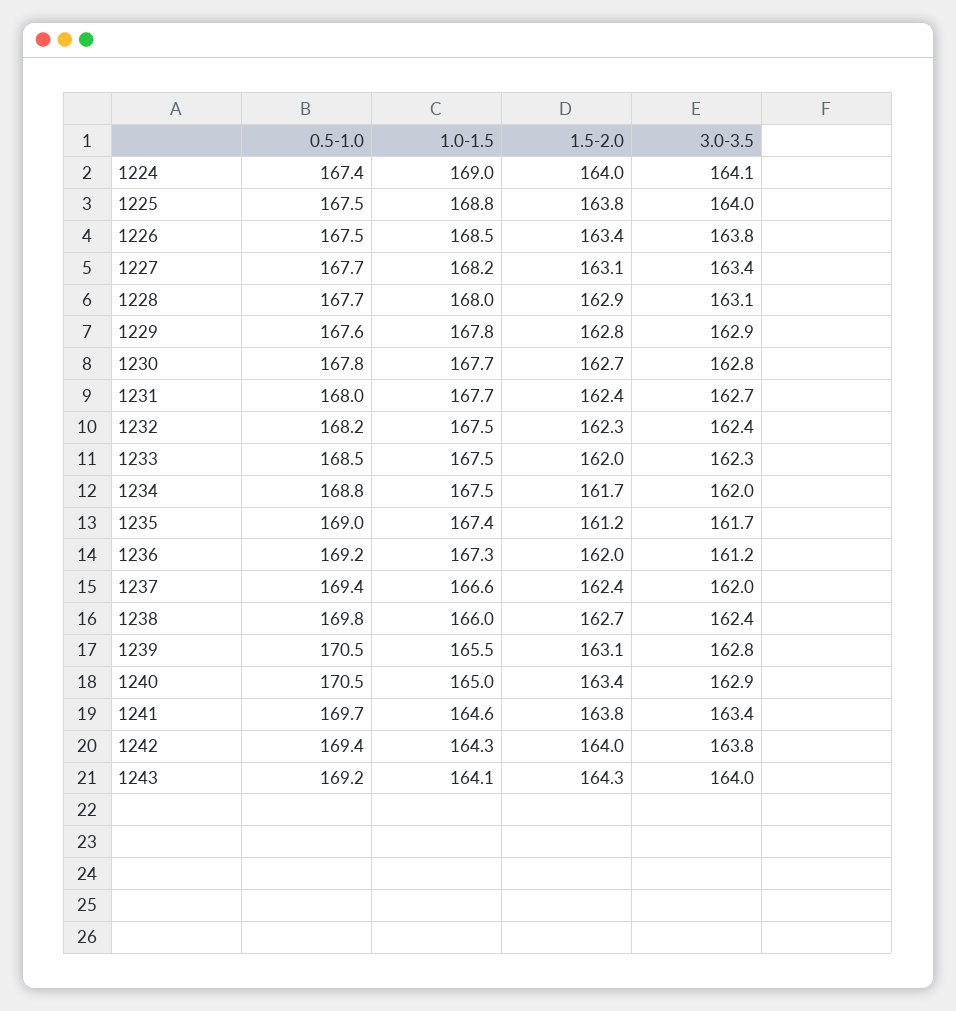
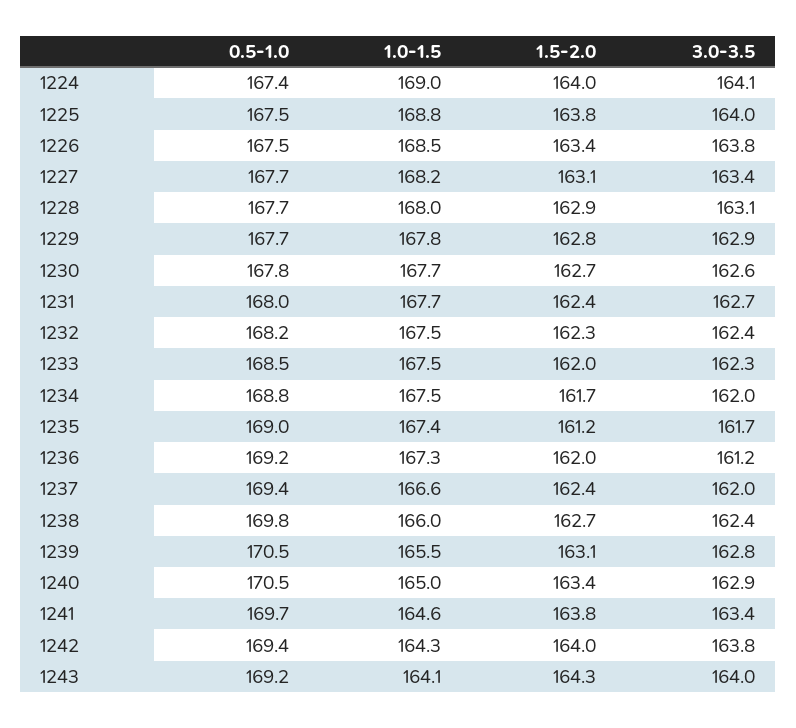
  {
    "0.5-1.0": {
      "1224": 167.4,
      "1225": 167.5,
      "1226": 167.5,
      "1227": 167.7,
      "1228": 167.7,
-     "1229": 167.6,
+     "1229": 167.7,
      "1230": 167.8,
      "1231": 168,
      "1232": 168.2,
      "1233": 168.5,
      "1234": 168.8,
      "1235": 169,
      "1236": 169.2,
      "1237": 169.4,
      "1238": 169.8,
      "1239": 170.5,
      "1240": 170.5,
      "1241": 169.7,
      "1242": 169.4,
      "1243": 169.2
    },
    "1.0-1.5": {
      "1224": 169,
      "1225": 168.8,
      "1226": 168.5,
      "1227": 168.2,
      "1228": 168,
      "1229": 167.8,
      "1230": 167.7,
      "1231": 167.7,
      "1232": 167.5,
      "1233": 167.5,
      "1234": 167.5,
      "1235": 167.4,
      "1236": 167.3,
      "1237": 166.6,
      "1238": 166,
      "1239": 165.5,
      "1240": 165,
      "1241": 164.6,
      "1242": 164.3,
      "1243": 164.1
    },
    "1.5-2.0": {
      "1224": 164,
      "1225": 163.8,
      "1226": 163.4,
      "1227": 163.1,
      "1228": 162.9,
      "1229": 162.8,
      "1230": 162.7,
      "1231": 162.4,
      "1232": 162.3,
      "1233": 162,
      "1234": 161.7,
      "1235": 161.2,
      "1236": 162,
      "1237": 162.4,
      "1238": 162.7,
      "1239": 163.1,
      "1240": 163.4,
      "1241": 163.8,
      "1242": 164,
      "1243": 164.3
    },
    "3.0-3.5": {
      "1224": 164.1,
      "1225": 164,
      "1226": 163.8,
      "1227": 163.4,
      "1228": 163.1,
      "1229": 162.9,
-     "1230": 162.8,
+     "1230": 162.6,
      "1231": 162.7,
      "1232": 162.4,
      "1233": 162.3,
      "1234": 162,
      "1235": 161.7,
      "1236": 161.2,
      "1237": 162,
      "1238": 162.4,
      "1239": 162.8,
      "1240": 162.9,
      "1241": 163.4,
      "1242": 163.8,
      "1243": 164
    }
  }

